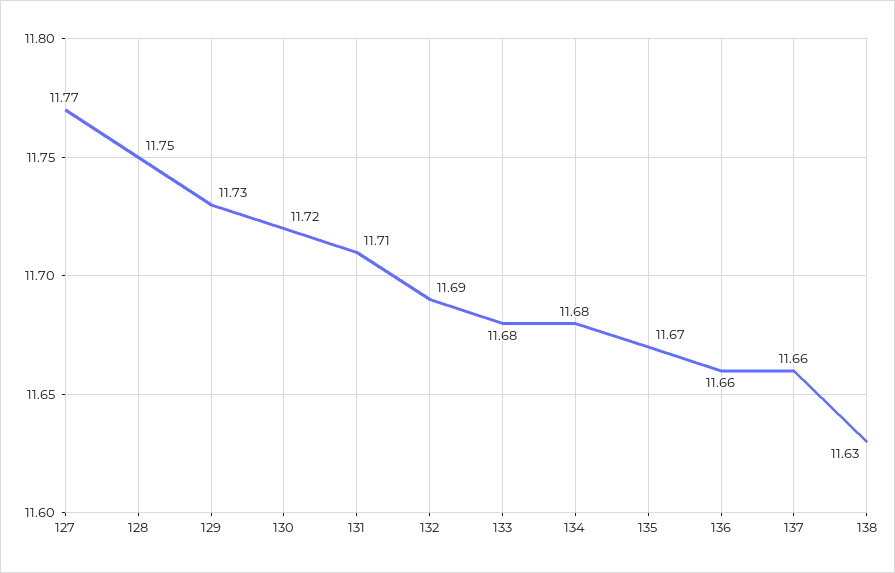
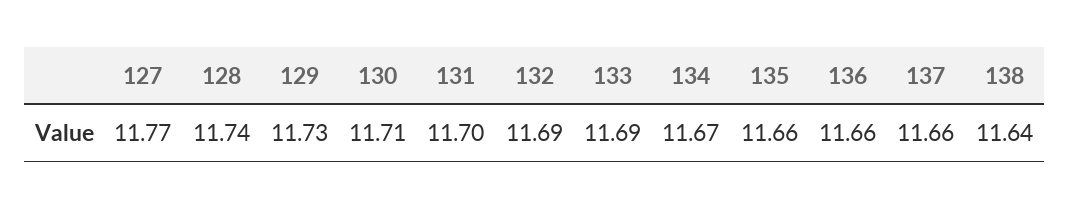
  {
    "127": 11.77,
-   "128": 11.75,
+   "128": 11.74,
    "129": 11.73,
-   "130": 11.72,
+   "130": 11.71,
-   "131": 11.71,
+   "131": 11.7,
    "132": 11.69,
-   "133": 11.68,
+   "133": 11.69,
-   "134": 11.68,
+   "134": 11.67,
-   "135": 11.67,
+   "135": 11.66,
    "136": 11.66,
    "137": 11.66,
-   "138": 11.63
+   "138": 11.64
  }

